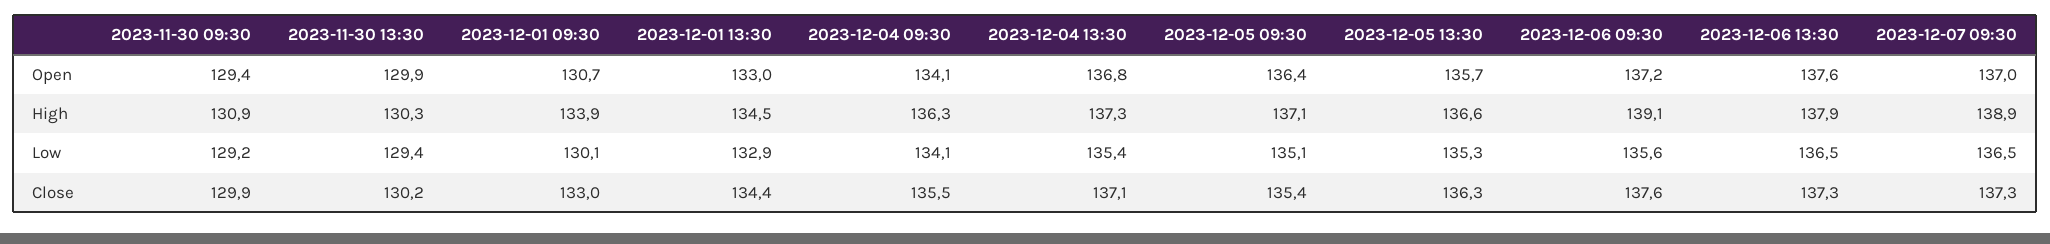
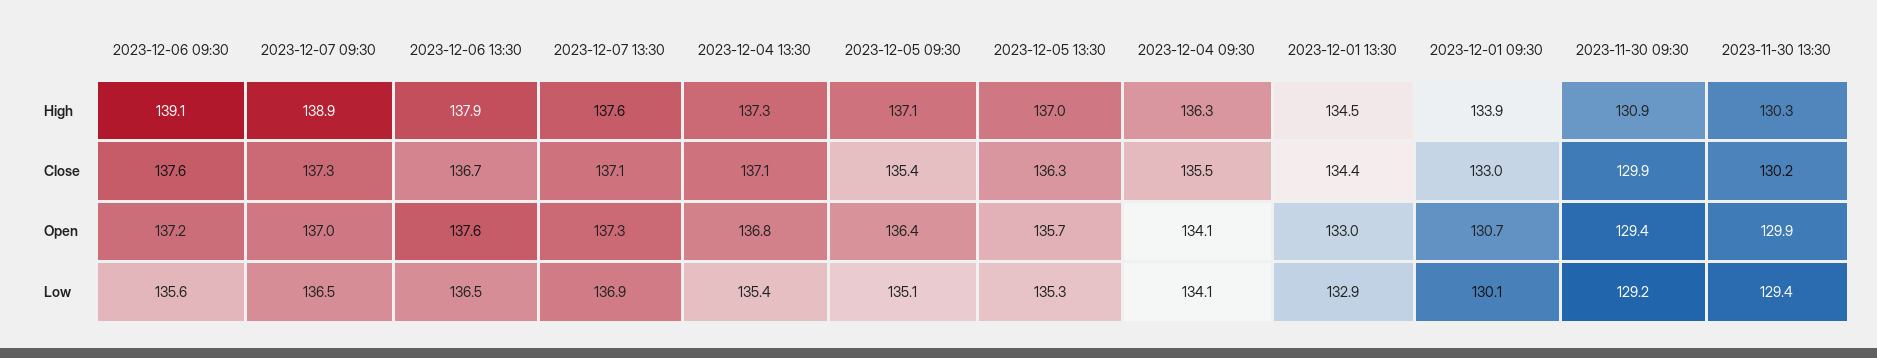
  {
    "2023-11-30 09:30": {
      "Open": 129.4,
      "High": 130.9,
      "Low": 129.2,
      "Close": 129.9
    },
    "2023-11-30 13:30": {
      "Open": 129.9,
      "High": 130.3,
      "Low": 129.4,
      "Close": 130.2
    },
    "2023-12-01 09:30": {
      "Open": 130.7,
      "High": 133.9,
      "Low": 130.1,
      "Close": 133
    },
    "2023-12-01 13:30": {
      "Open": 133,
      "High": 134.5,
      "Low": 132.9,
      "Close": 134.4
    },
    "2023-12-04 09:30": {
      "Open": 134.1,
      "High": 136.3,
      "Low": 134.1,
      "Close": 135.5
    },
    "2023-12-04 13:30": {
      "Open": 136.8,
      "High": 137.3,
      "Low": 135.4,
      "Close": 137.1
    },
    "2023-12-05 09:30": {
      "Open": 136.4,
      "High": 137.1,
      "Low": 135.1,
      "Close": 135.4
    },
    "2023-12-05 13:30": {
      "Open": 135.7,
-     "High": 136.6,
+     "High": 137,
      "Low": 135.3,
      "Close": 136.3
    },
    "2023-12-06 09:30": {
      "Open": 137.2,
      "High": 139.1,
      "Low": 135.6,
      "Close": 137.6
    },
    "2023-12-06 13:30": {
      "Open": 137.6,
      "High": 137.9,
      "Low": 136.5,
-     "Close": 137.3
+     "Close": 136.7
    },
    "2023-12-07 09:30": {
      "Open": 137,
      "High": 138.9,
      "Low": 136.5,
      "Close": 137.3
-   }
+   },
+   "2023-12-07 13:30": {
+     "High": 137.6,
+     "Close": 137.1,
+     "Open": 137.3,
+     "Low": 136.9
+   }
  }

